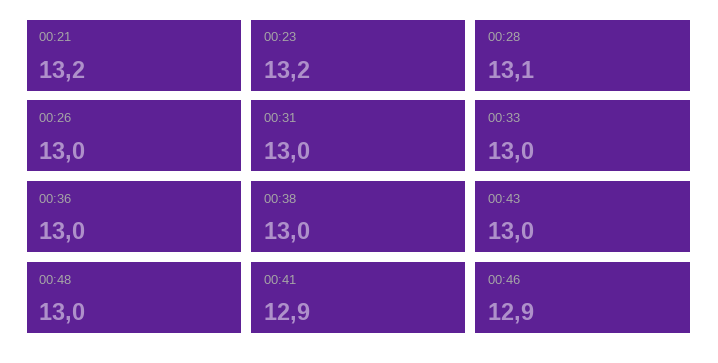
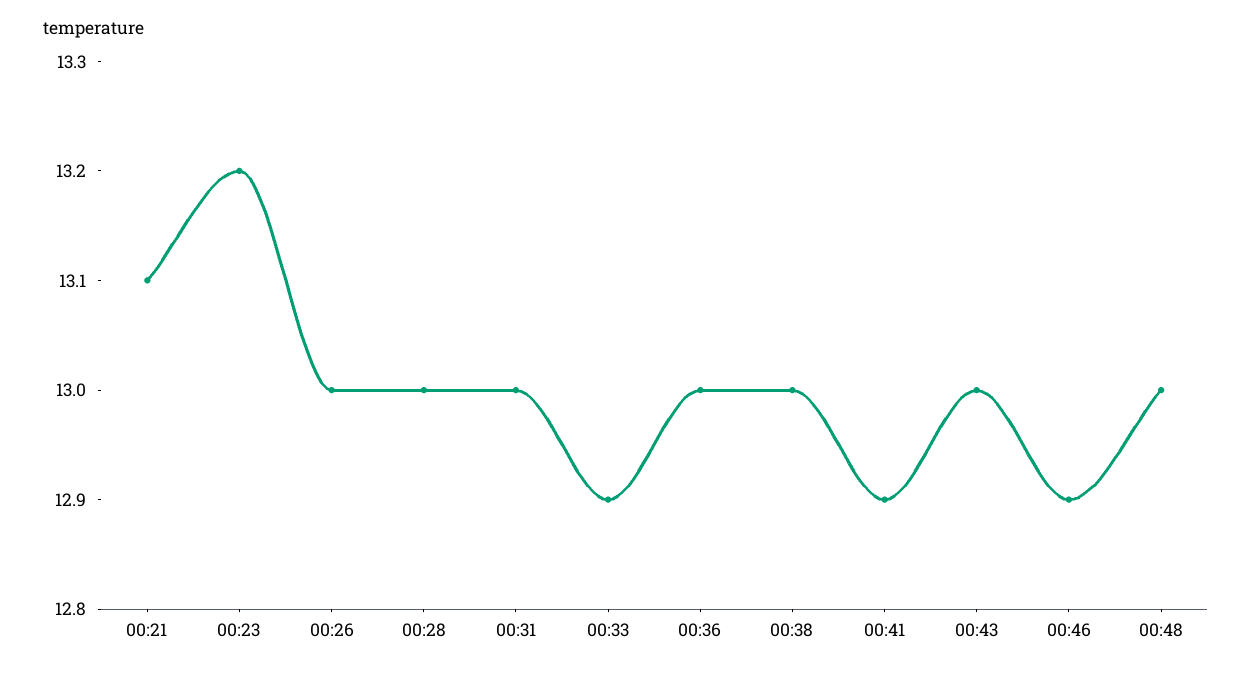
  {
-   "00:21": 13.2,
+   "00:21": 13.1,
    "00:23": 13.2,
-   "00:28": 13.1,
+   "00:28": 13,
    "00:26": 13,
    "00:31": 13,
-   "00:33": 13,
+   "00:33": 12.9,
    "00:36": 13,
    "00:38": 13,
    "00:43": 13,
    "00:48": 13,
    "00:41": 12.9,
    "00:46": 12.9
  }

